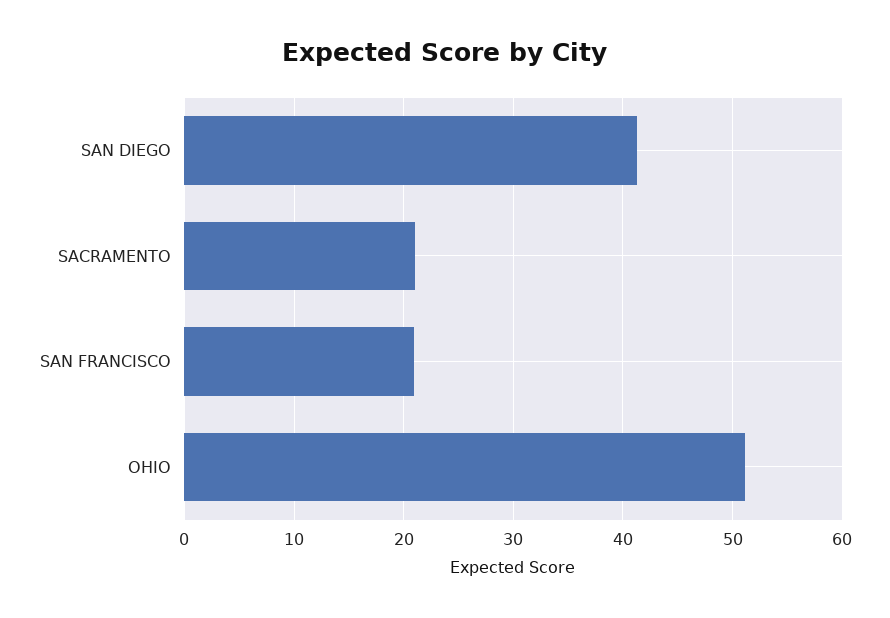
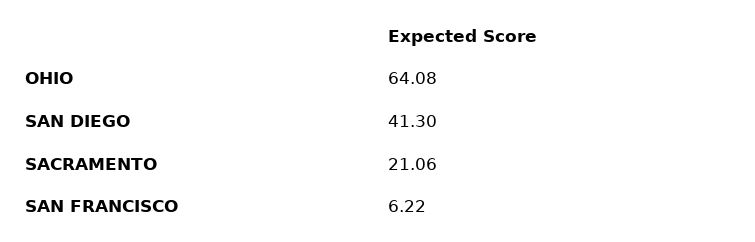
  {
    "SAN DIEGO": 41.3,
    "SACRAMENTO": 21.06,
-   "SAN FRANCISCO": 21,
+   "SAN FRANCISCO": 6.22,
-   "OHIO": 51
+   "OHIO": 64.08
  }

